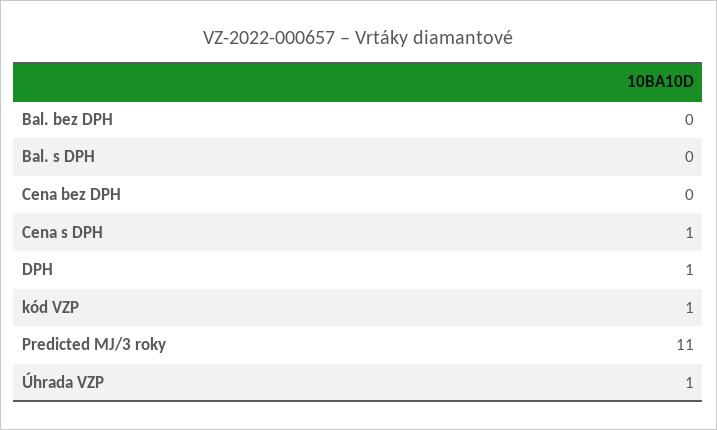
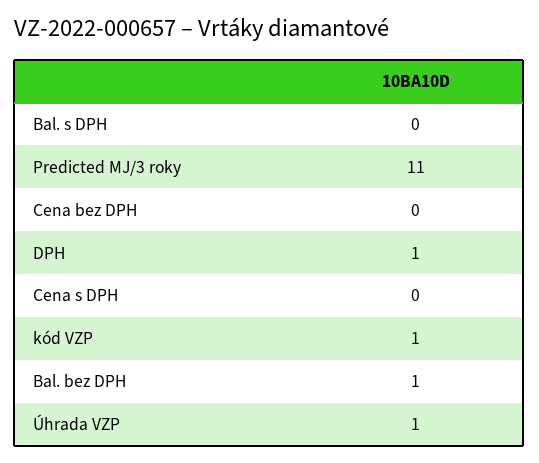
  {
-   "Bal. bez DPH": 0,
+   "Bal. bez DPH": 1,
    "Bal. s DPH": 0,
    "Cena bez DPH": 0,
-   "Cena s DPH": 1,
+   "Cena s DPH": 0,
    "DPH": 1,
    "kód VZP": 1,
    "Predicted MJ/3 roky": 11,
    "Úhrada VZP": 1
  }

